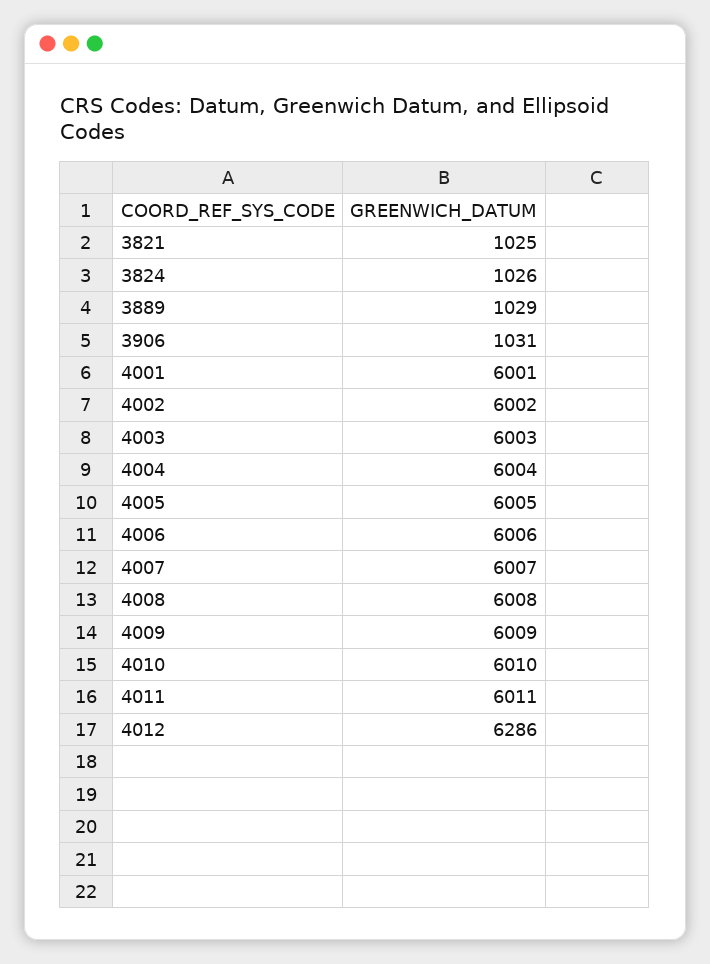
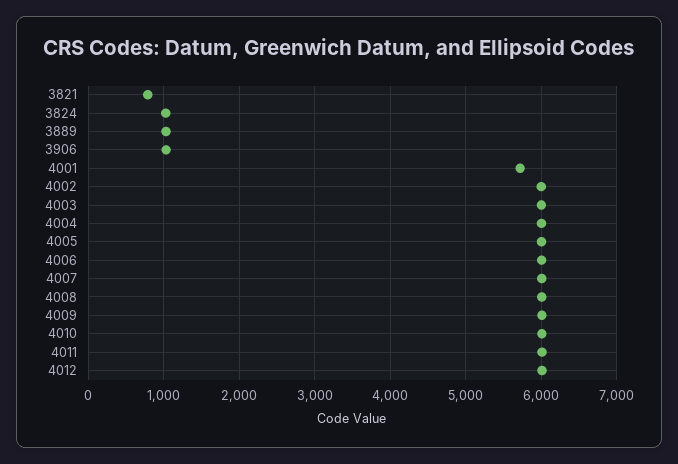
  {
-   "3821": 1025,
+   "3821": 800,
    "3824": 1026,
    "3889": 1029,
    "3906": 1031,
-   "4001": 6001,
+   "4001": 5700,
    "4002": 6002,
    "4003": 6003,
    "4004": 6004,
    "4005": 6005,
    "4006": 6006,
    "4007": 6007,
    "4008": 6008,
    "4009": 6009,
    "4010": 6010,
    "4011": 6011,
-   "4012": 6286
+   "4012": 6000
  }

